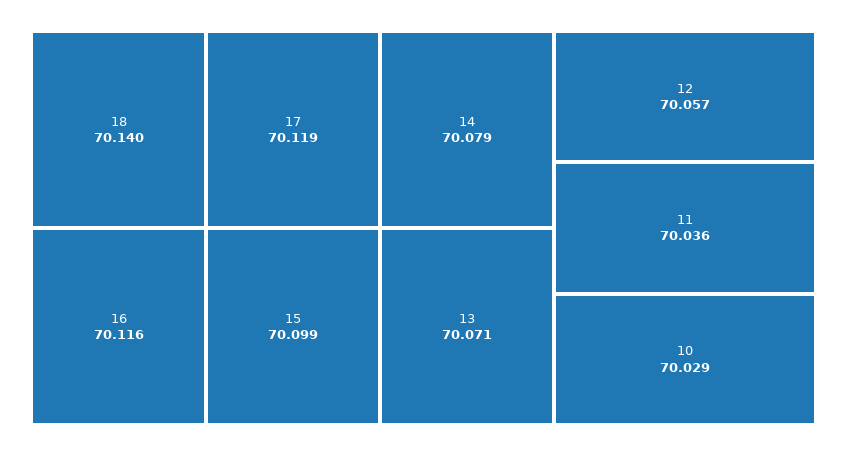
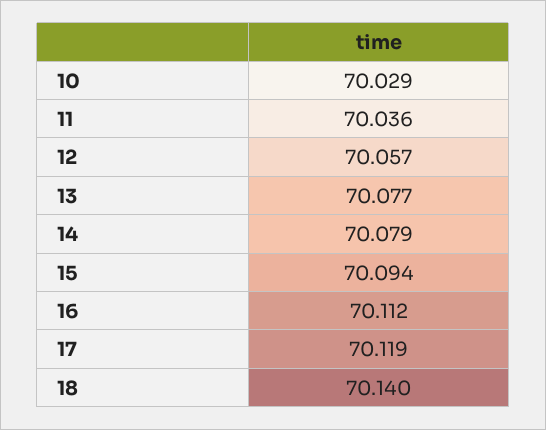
  {
    "18": 70.14,
    "17": 70.119,
-   "16": 70.116,
+   "16": 70.112,
-   "15": 70.099,
+   "15": 70.094,
    "14": 70.079,
-   "13": 70.071,
+   "13": 70.077,
    "12": 70.057,
    "11": 70.036,
    "10": 70.029
  }

